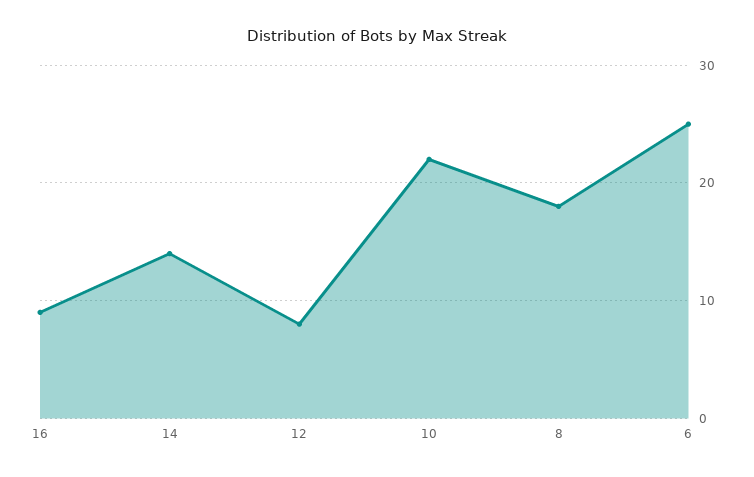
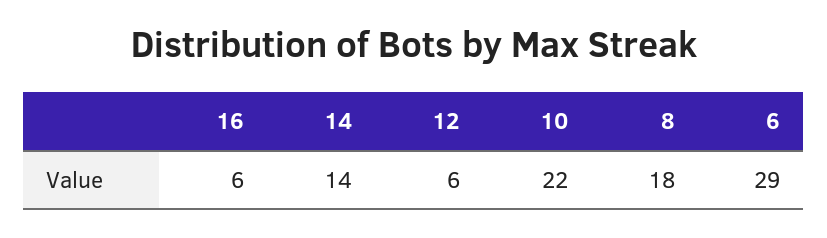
  {
-   "16": 9,
+   "16": 6,
    "14": 14,
-   "12": 8,
+   "12": 6,
    "10": 22,
    "8": 18,
-   "6": 25
+   "6": 29
  }

